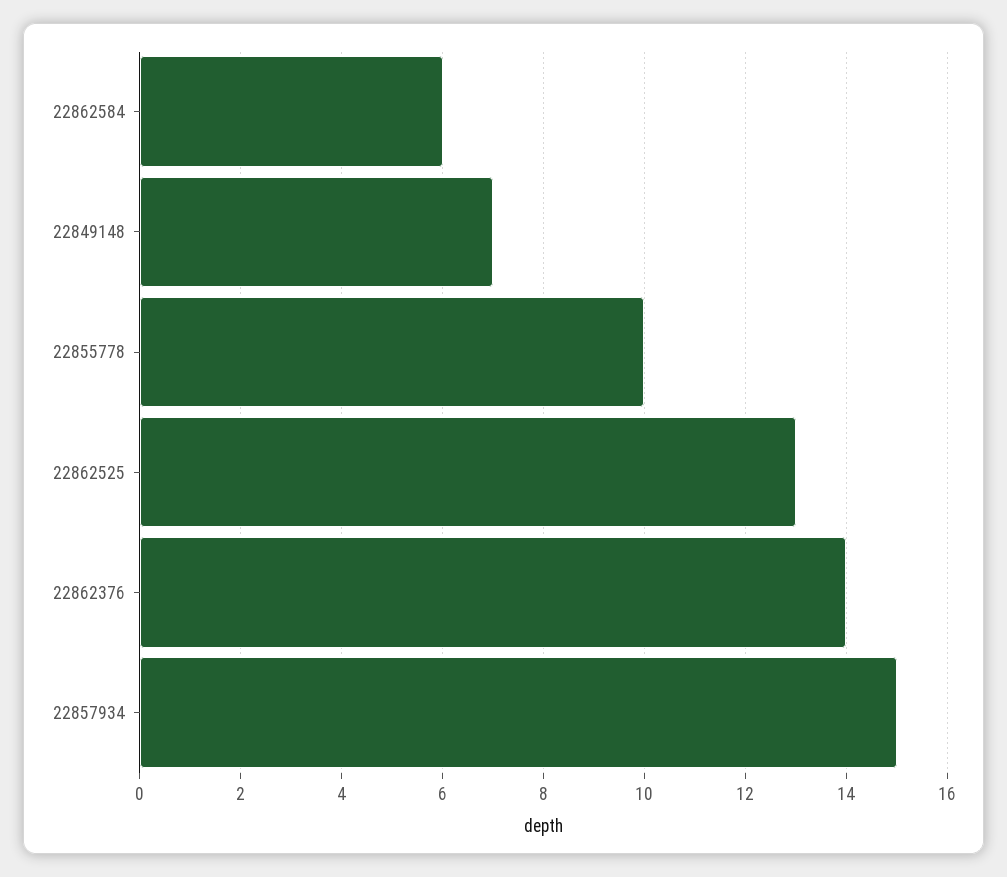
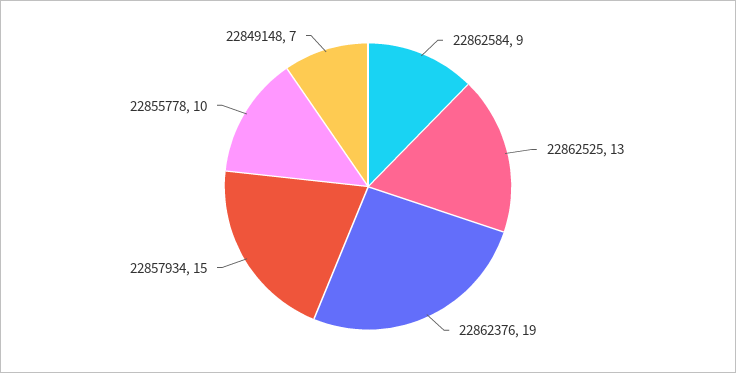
  {
-   "22862584": 6,
+   "22862584": 9,
    "22849148": 7,
    "22855778": 10,
    "22862525": 13,
-   "22862376": 14,
+   "22862376": 19,
    "22857934": 15
  }

